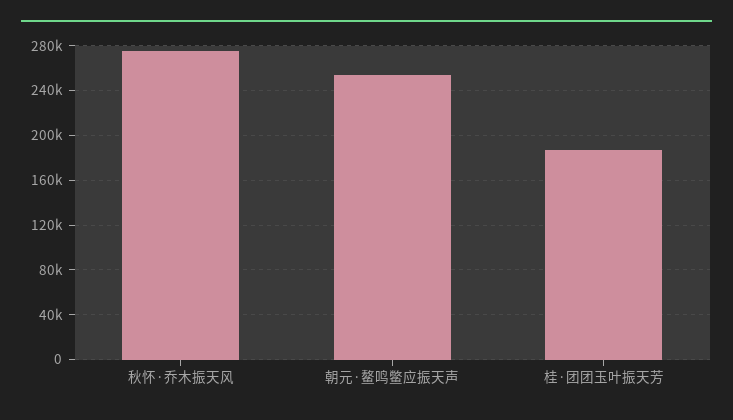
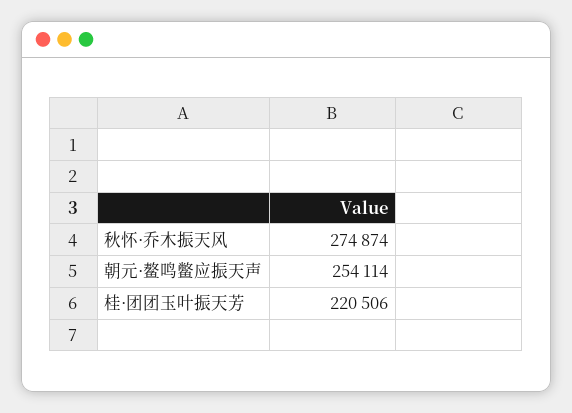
  {
    "秋怀·乔木振天风": 274874,
    "朝元·鳌鸣鳖应振天声": 254114,
-   "桂·团团玉叶振天芳": 190000
+   "桂·团团玉叶振天芳": 220506
  }

